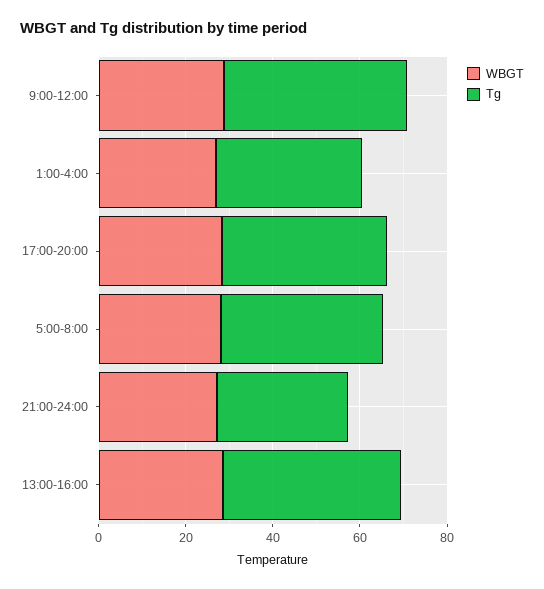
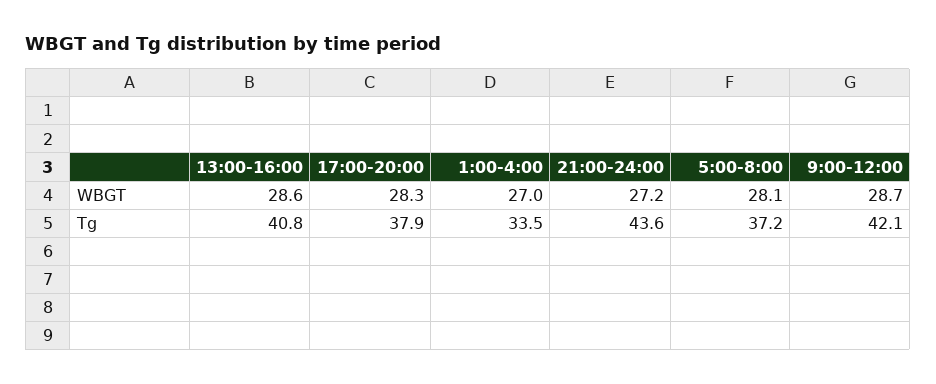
  {
    "WBGT": {
      "9:00-12:00": 28.7,
      "1:00-4:00": 27,
      "17:00-20:00": 28.3,
      "5:00-8:00": 28.1,
      "21:00-24:00": 27.2,
      "13:00-16:00": 28.6
    },
    "Tg": {
      "9:00-12:00": 42.1,
      "1:00-4:00": 33.5,
      "17:00-20:00": 37.9,
      "5:00-8:00": 37.2,
-     "21:00-24:00": 30,
+     "21:00-24:00": 43.6,
      "13:00-16:00": 40.8
    }
  }

